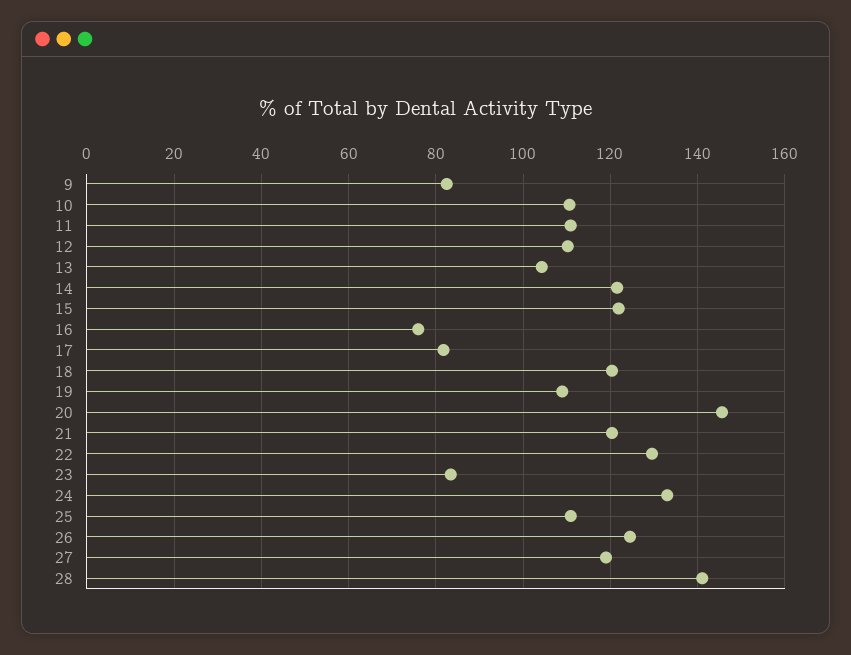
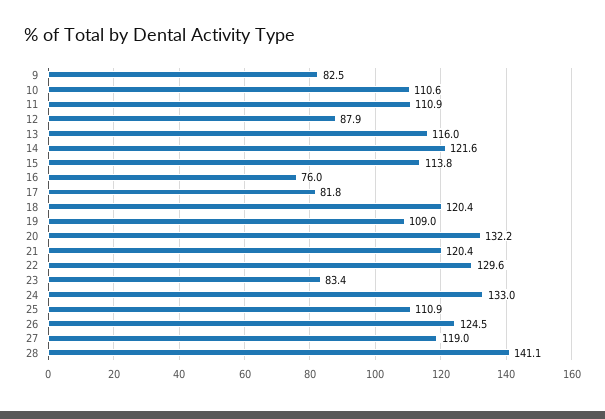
  {
    "9": 82.5,
    "10": 110.6,
    "11": 110.9,
-   "12": 110,
+   "12": 87.9,
-   "13": 104,
+   "13": 116,
    "14": 121.6,
-   "15": 122,
+   "15": 113.8,
    "16": 76,
    "17": 81.8,
    "18": 120.4,
    "19": 109,
-   "20": 146,
+   "20": 132.2,
    "21": 120.4,
    "22": 129.6,
    "23": 83.4,
    "24": 133,
    "25": 110.9,
    "26": 124.5,
    "27": 119,
    "28": 141.1
  }

